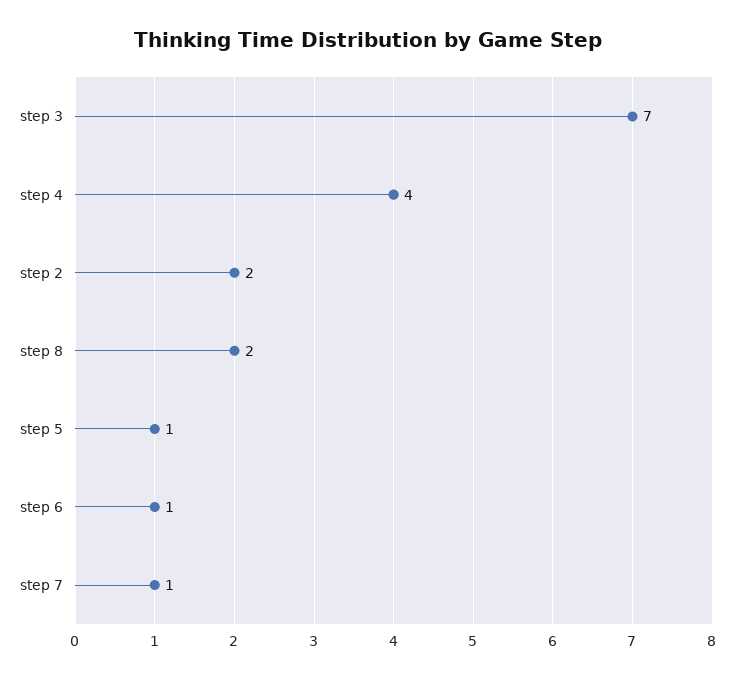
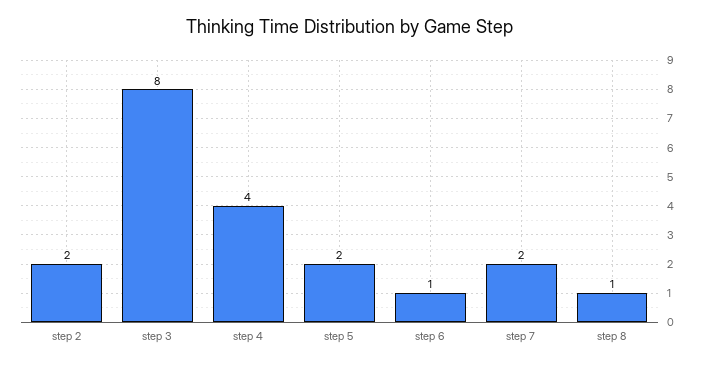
  {
-   "step 3": 7,
+   "step 3": 8,
    "step 4": 4,
    "step 2": 2,
-   "step 8": 2,
+   "step 8": 1,
-   "step 5": 1,
+   "step 5": 2,
    "step 6": 1,
-   "step 7": 1
+   "step 7": 2
  }

